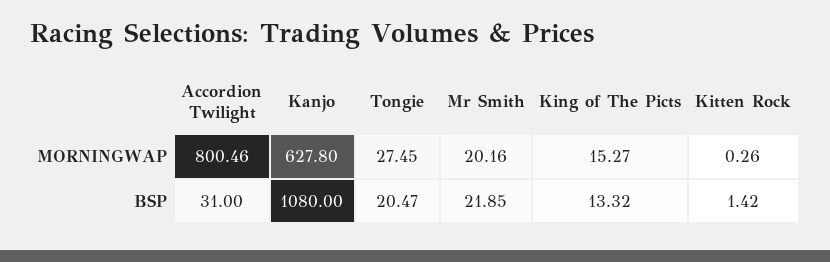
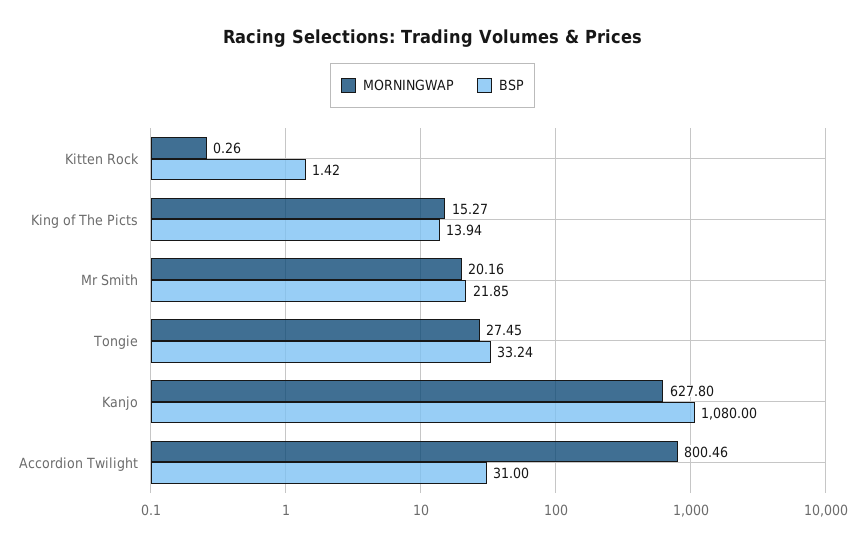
  {
    "MORNINGWAP": {
      "Accordion Twilight": 800.46,
      "Kanjo": 627.8,
      "Tongie": 27.45,
      "Mr Smith": 20.16,
      "King of The Picts": 15.27,
      "Kitten Rock": 0.26
    },
    "BSP": {
      "Accordion Twilight": 31,
      "Kanjo": 1080,
-     "Tongie": 20.47,
+     "Tongie": 33.24,
      "Mr Smith": 21.85,
-     "King of The Picts": 13.32,
+     "King of The Picts": 13.94,
      "Kitten Rock": 1.42
    }
  }

